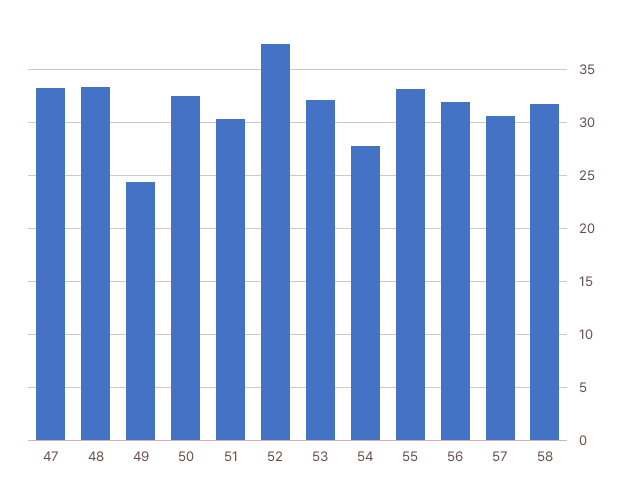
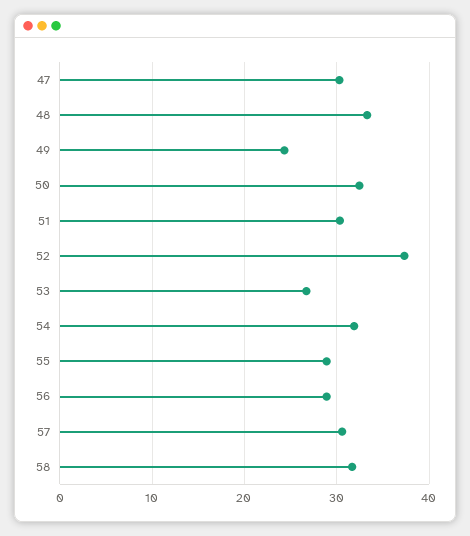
  {
-   "47": 33,
+   "47": 30,
    "48": 33,
    "49": 24,
    "50": 32,
    "51": 30,
    "52": 37,
-   "53": 32,
+   "53": 27,
-   "54": 28,
+   "54": 32,
-   "55": 33,
+   "55": 29,
-   "56": 32,
+   "56": 29,
    "57": 31,
    "58": 32
  }

